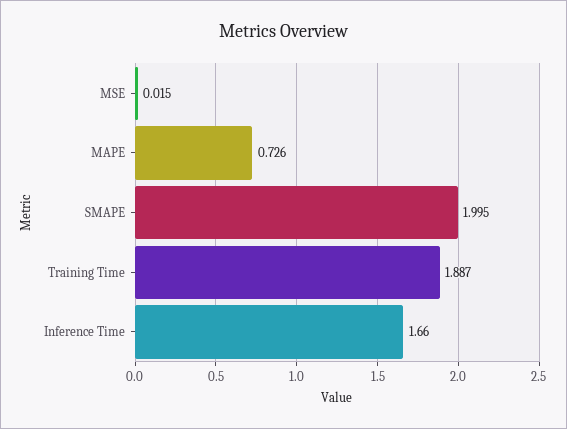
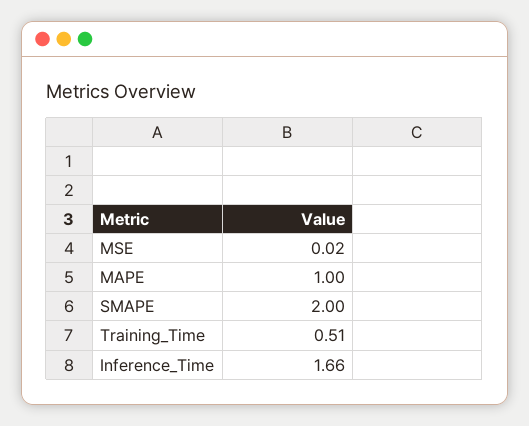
  {
    "MSE": 0.015,
-   "MAPE": 0.726,
+   "MAPE": 1,
    "SMAPE": 1.995,
-   "Training Time": 1.887,
+   "Training Time": 0.51,
    "Inference Time": 1.66
  }

